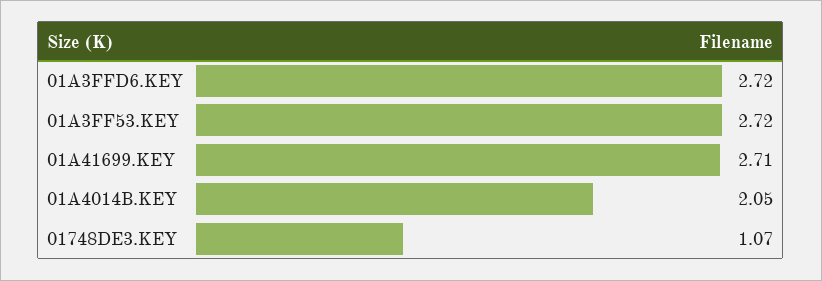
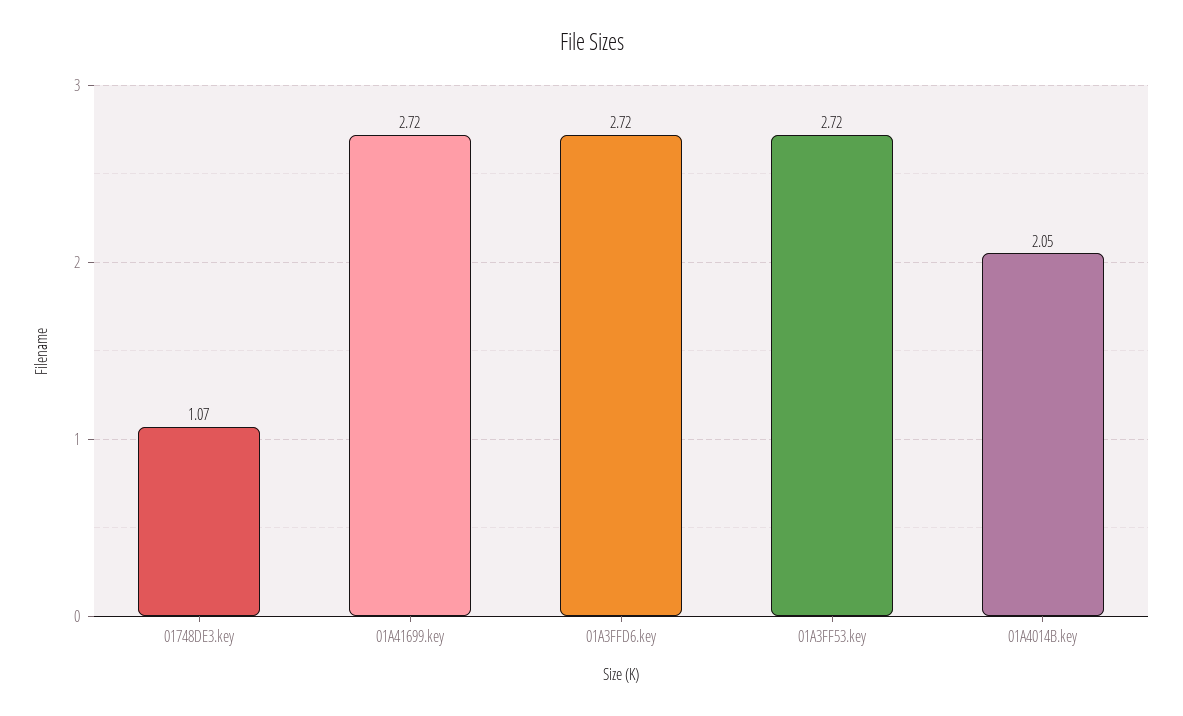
  {
    "01A3FFD6.KEY": 2.72,
    "01A3FF53.KEY": 2.72,
-   "01A41699.KEY": 2.71,
+   "01A41699.KEY": 2.72,
    "01A4014B.KEY": 2.05,
    "01748DE3.KEY": 1.07
  }

